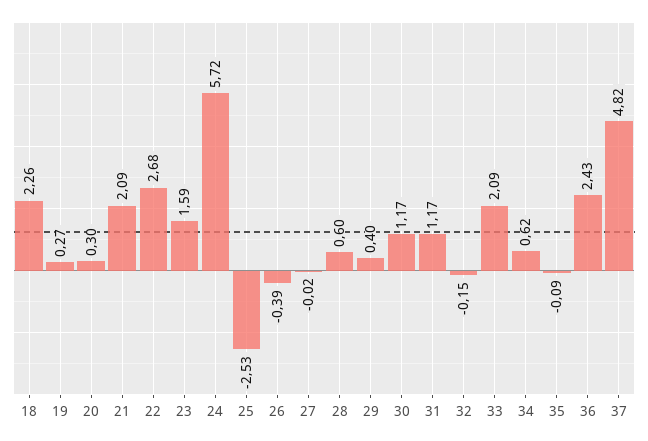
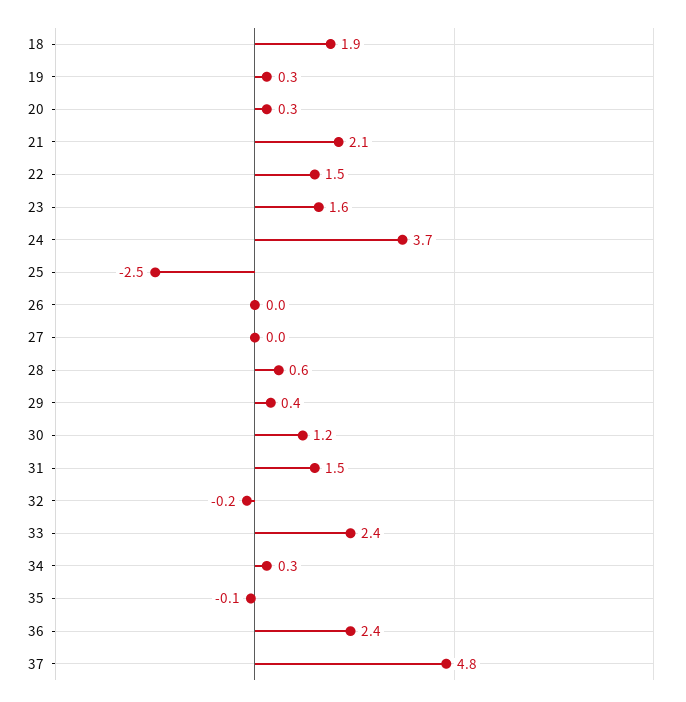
  {
-   "18": 2.26,
+   "18": 1.9,
    "19": 0.27,
    "20": 0.3,
    "21": 2.09,
-   "22": 2.68,
+   "22": 1.5,
    "23": 1.59,
-   "24": 5.72,
+   "24": 3.7,
    "25": -2.53,
-   "26": -0.39,
+   "26": 0,
    "27": -0.02,
    "28": 0.6,
    "29": 0.4,
    "30": 1.17,
-   "31": 1.17,
+   "31": 1.5,
    "32": -0.15,
-   "33": 2.09,
+   "33": 2.4,
-   "34": 0.62,
+   "34": 0.3,
    "35": -0.09,
    "36": 2.43,
    "37": 4.82
  }

